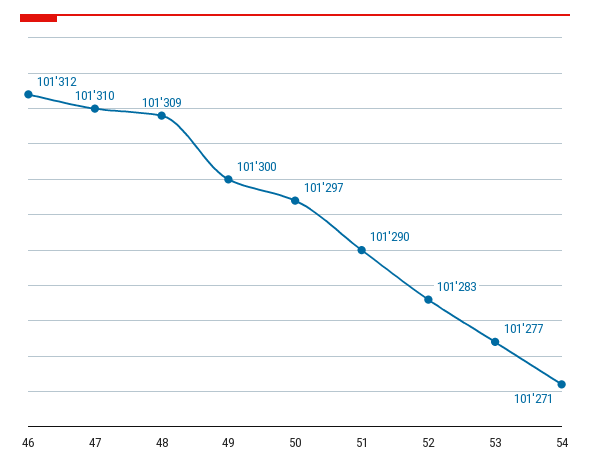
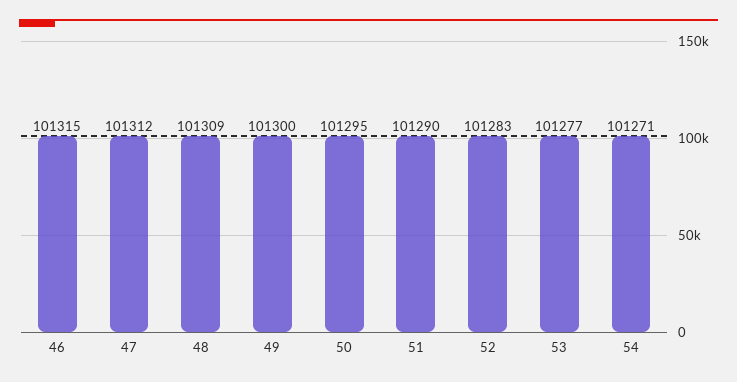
  {
-   "46": 101312,
+   "46": 101315,
-   "47": 101310,
+   "47": 101312,
    "48": 101309,
    "49": 101300,
-   "50": 101297,
+   "50": 101295,
    "51": 101290,
    "52": 101283,
    "53": 101277,
    "54": 101271
  }

